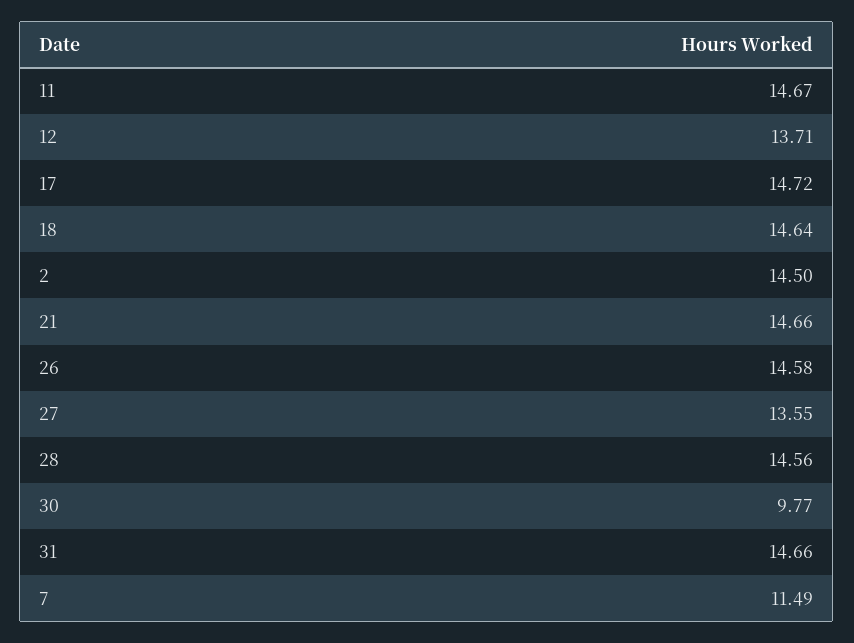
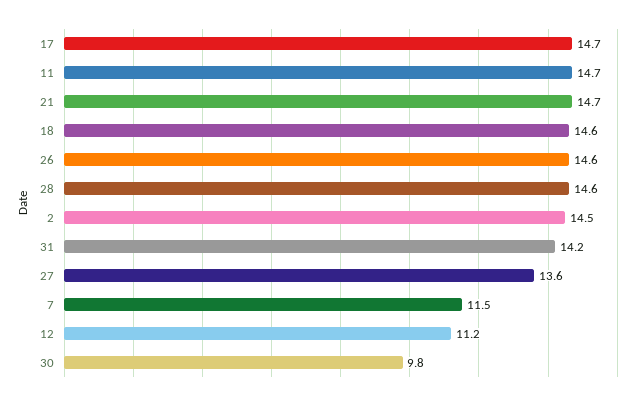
  {
    "11": 14.67,
-   "12": 13.71,
+   "12": 11.2,
    "17": 14.72,
    "18": 14.64,
    "2": 14.5,
    "21": 14.66,
    "26": 14.58,
    "27": 13.55,
    "28": 14.56,
    "30": 9.77,
-   "31": 14.66,
+   "31": 14.2,
    "7": 11.49
  }

